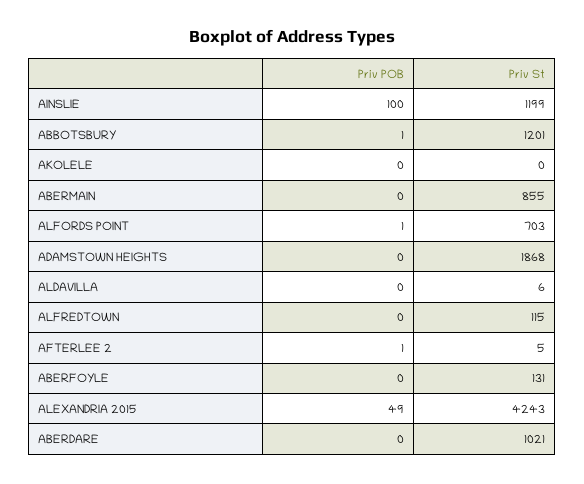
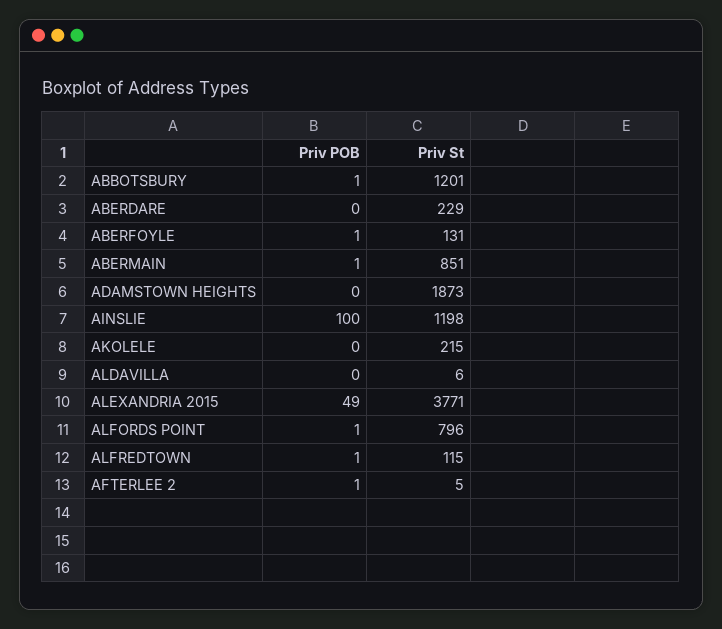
  {
    "Priv POB": {
      "AINSLIE": 100,
      "ABBOTSBURY": 1,
      "AKOLELE": 0,
-     "ABERMAIN": 0,
+     "ABERMAIN": 1,
      "ALFORDS POINT": 1,
      "ADAMSTOWN HEIGHTS": 0,
      "ALDAVILLA": 0,
-     "ALFREDTOWN": 0,
+     "ALFREDTOWN": 1,
      "AFTERLEE 2": 1,
-     "ABERFOYLE": 0,
+     "ABERFOYLE": 1,
      "ALEXANDRIA 2015": 49,
      "ABERDARE": 0
    },
    "Priv St": {
-     "AINSLIE": 1199,
+     "AINSLIE": 1198,
      "ABBOTSBURY": 1201,
-     "AKOLELE": 0,
+     "AKOLELE": 215,
-     "ABERMAIN": 855,
+     "ABERMAIN": 851,
-     "ALFORDS POINT": 703,
+     "ALFORDS POINT": 796,
-     "ADAMSTOWN HEIGHTS": 1868,
+     "ADAMSTOWN HEIGHTS": 1873,
      "ALDAVILLA": 6,
      "ALFREDTOWN": 115,
      "AFTERLEE 2": 5,
      "ABERFOYLE": 131,
-     "ALEXANDRIA 2015": 4243,
+     "ALEXANDRIA 2015": 3771,
-     "ABERDARE": 1021
+     "ABERDARE": 229
    }
  }

